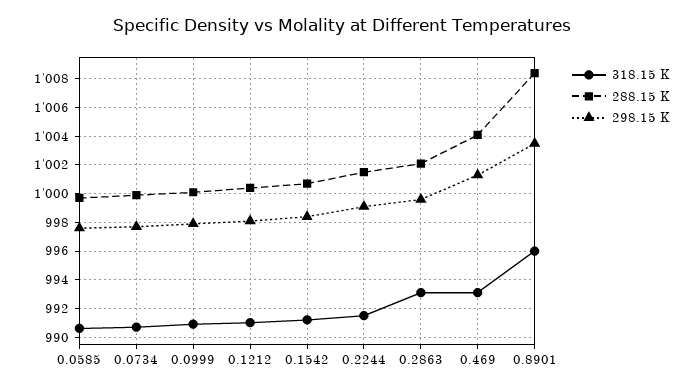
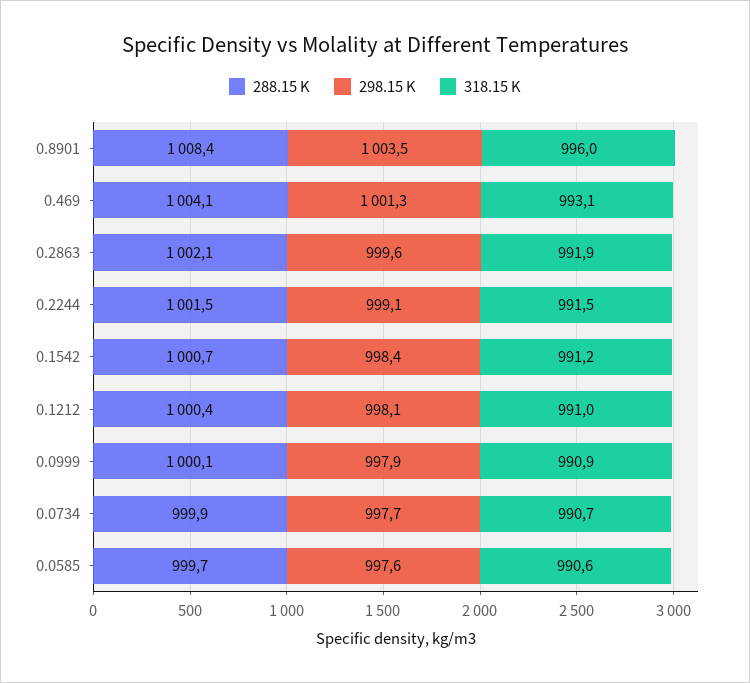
  {
    "318.15 K": {
      "0.0585": 990.6,
      "0.0734": 990.7,
      "0.0999": 990.9,
      "0.1212": 991,
      "0.1542": 991.2,
      "0.2244": 991.5,
-     "0.2863": 993,
+     "0.2863": 991.9,
      "0.469": 993.1,
      "0.8901": 996
    },
    "288.15 K": {
      "0.0585": 999.7,
      "0.0734": 999.9,
      "0.0999": 1000.1,
      "0.1212": 1000.4,
      "0.1542": 1000.7,
      "0.2244": 1001.5,
      "0.2863": 1002.1,
      "0.469": 1004.1,
      "0.8901": 1008.4
    },
    "298.15 K": {
      "0.0585": 997.6,
      "0.0734": 997.7,
      "0.0999": 997.9,
      "0.1212": 998.1,
      "0.1542": 998.4,
      "0.2244": 999.1,
      "0.2863": 999.6,
      "0.469": 1001.3,
      "0.8901": 1003.5
    }
  }

